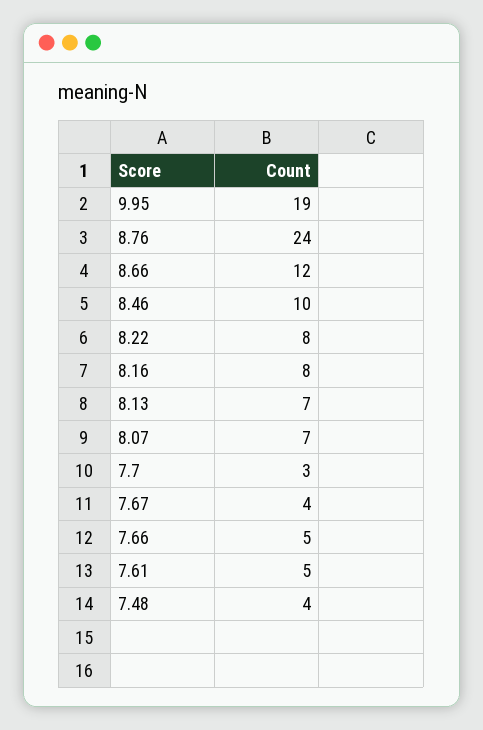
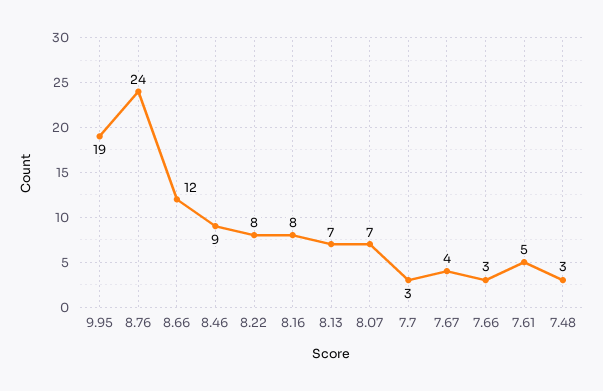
  {
    "9.95": 19,
    "8.76": 24,
    "8.66": 12,
-   "8.46": 10,
+   "8.46": 9,
    "8.22": 8,
    "8.16": 8,
    "8.13": 7,
    "8.07": 7,
    "7.7": 3,
    "7.67": 4,
-   "7.66": 5,
+   "7.66": 3,
    "7.61": 5,
-   "7.48": 4
+   "7.48": 3
  }

